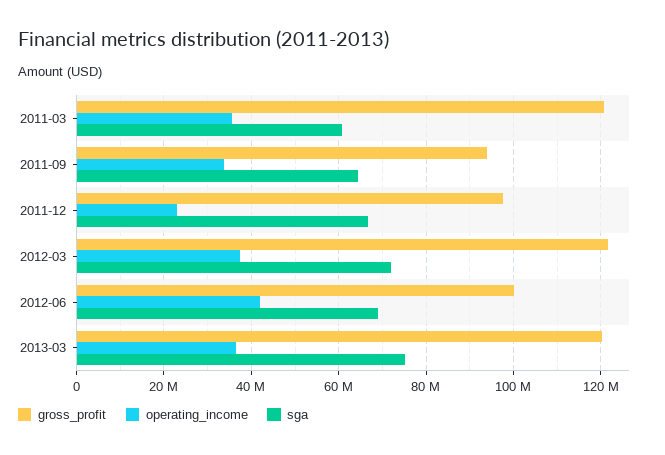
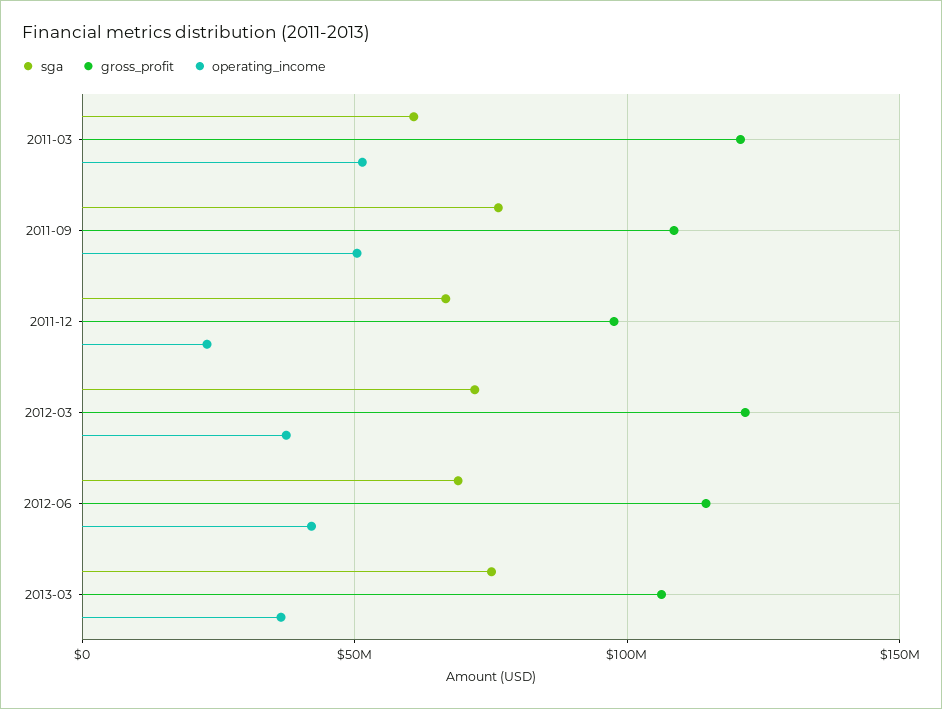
  {
    "gross_profit": {
      "2011-03": 120000000,
-     "2011-09": 94000000,
+     "2011-09": 110000000,
      "2011-12": 98000000,
      "2012-03": 122000000,
-     "2012-06": 100000000,
+     "2012-06": 115000000,
-     "2013-03": 120000000
+     "2013-03": 105000000
    },
    "operating_income": {
-     "2011-03": 36000000,
+     "2011-03": 50000000,
-     "2011-09": 34000000,
+     "2011-09": 50000000,
      "2011-12": 22000000,
      "2012-03": 38000000,
      "2012-06": 42000000,
      "2013-03": 36000000
    },
    "sga": {
      "2011-03": 60000000,
-     "2011-09": 64000000,
+     "2011-09": 75000000,
      "2011-12": 66000000,
      "2012-03": 72000000,
      "2012-06": 68000000,
      "2013-03": 76000000
    }
  }

